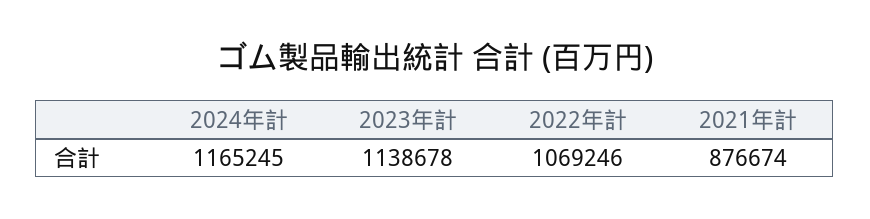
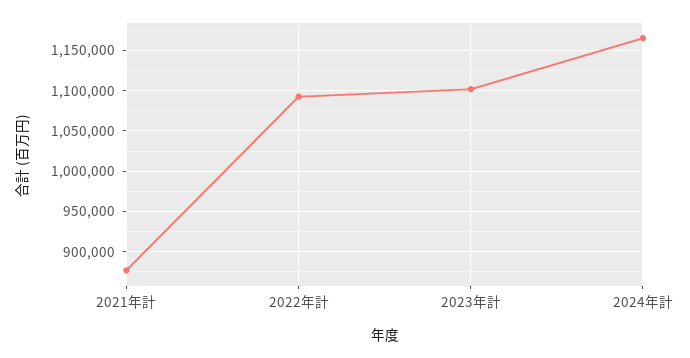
  {
    "2024年計": 1165245,
-   "2023年計": 1138678,
+   "2023年計": 1100000,
-   "2022年計": 1069246,
+   "2022年計": 1090000,
    "2021年計": 876674
  }

